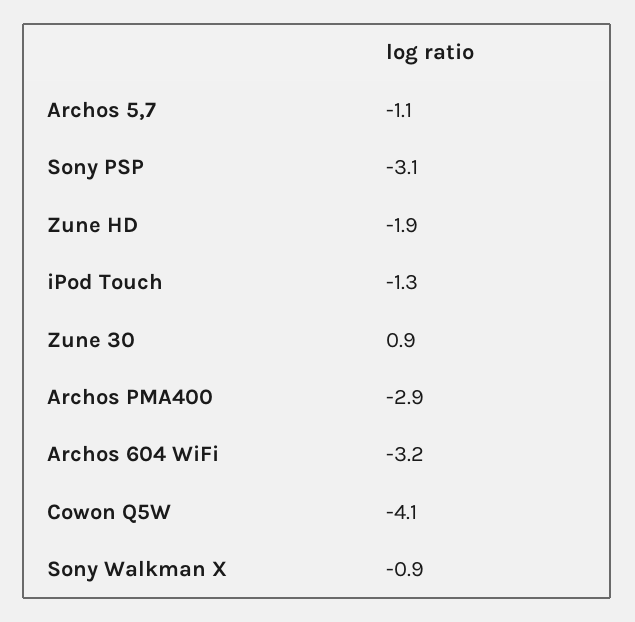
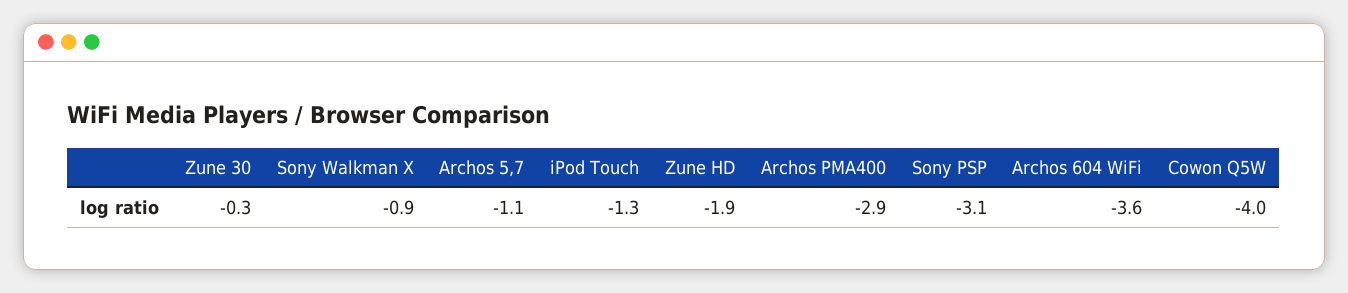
  {
    "Archos 5,7": -1.1,
    "Sony PSP": -3.1,
    "Zune HD": -1.9,
    "iPod Touch": -1.3,
-   "Zune 30": 0.9,
+   "Zune 30": -0.3,
    "Archos PMA400": -2.9,
-   "Archos 604 WiFi": -3.2,
+   "Archos 604 WiFi": -3.6,
-   "Cowon Q5W": -4.1,
+   "Cowon Q5W": -4,
    "Sony Walkman X": -0.9
  }

